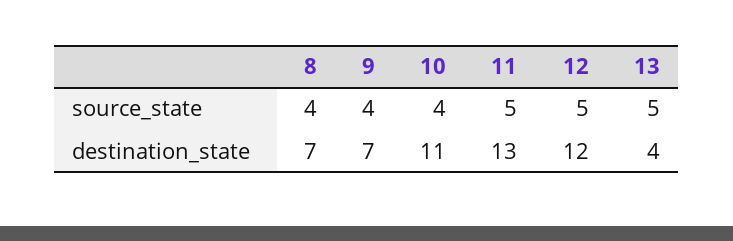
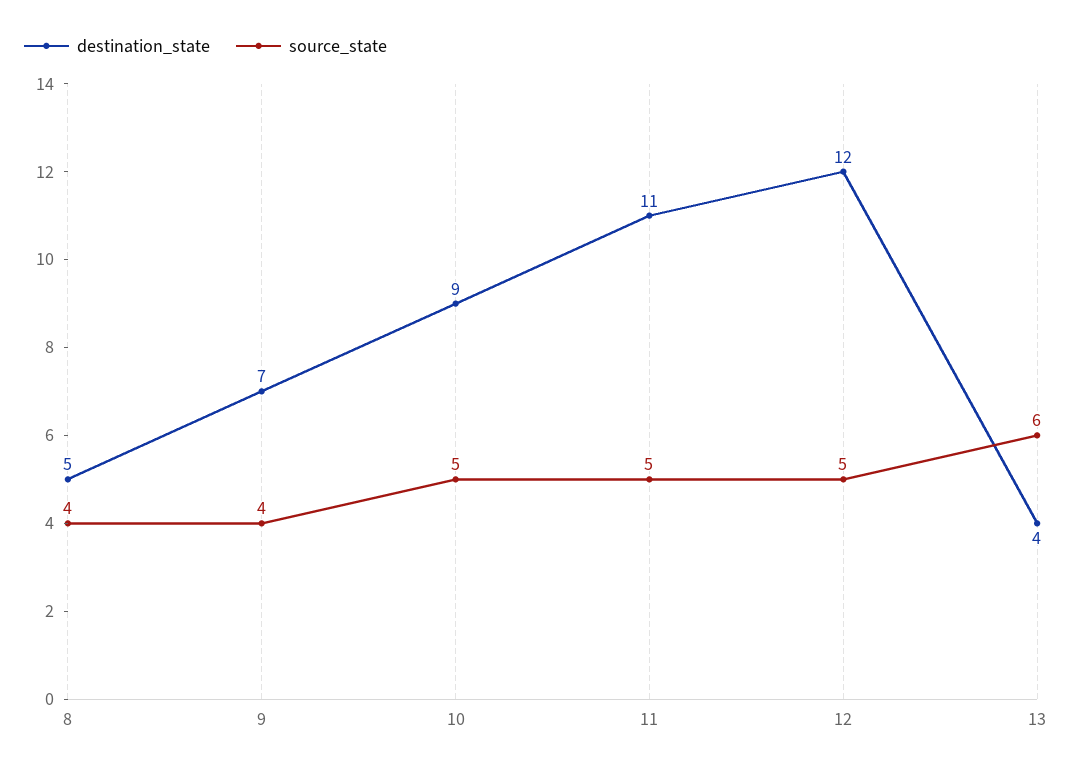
  {
    "source_state": {
      "8": 4,
      "9": 4,
-     "10": 4,
+     "10": 5,
      "11": 5,
      "12": 5,
-     "13": 5
+     "13": 6
    },
    "destination_state": {
-     "8": 7,
+     "8": 5,
      "9": 7,
-     "10": 11,
+     "10": 9,
-     "11": 13,
+     "11": 11,
      "12": 12,
      "13": 4
    }
  }

